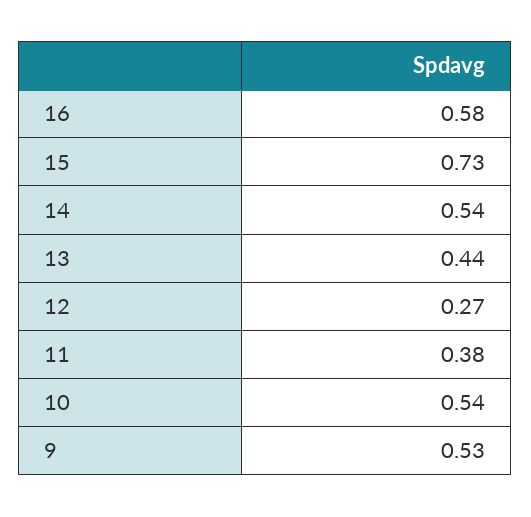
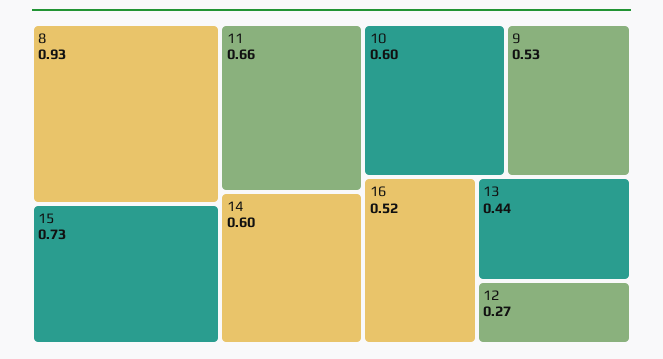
  {
-   "16": 0.58,
+   "16": 0.52,
    "15": 0.73,
-   "14": 0.54,
+   "14": 0.6,
    "13": 0.44,
    "12": 0.27,
-   "11": 0.38,
+   "11": 0.66,
-   "10": 0.54,
+   "10": 0.6,
-   "9": 0.53
+   "9": 0.53,
+   "8": 0.93
  }

